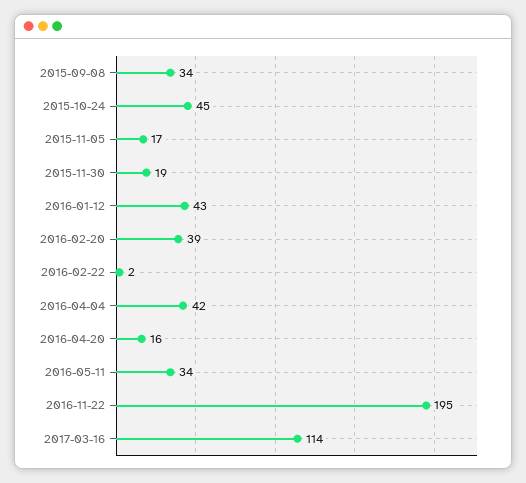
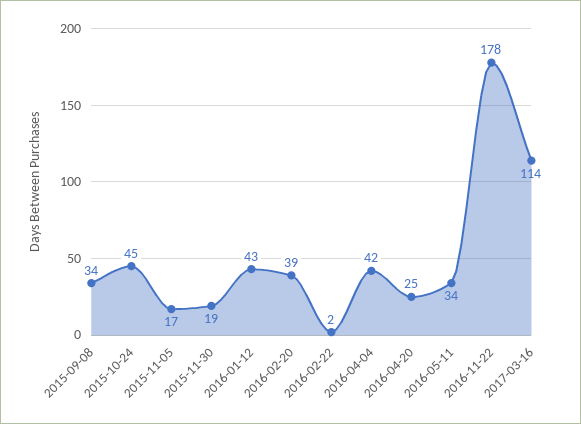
  {
    "2015-09-08": 34,
    "2015-10-24": 45,
    "2015-11-05": 17,
    "2015-11-30": 19,
    "2016-01-12": 43,
    "2016-02-20": 39,
    "2016-02-22": 2,
    "2016-04-04": 42,
-   "2016-04-20": 16,
+   "2016-04-20": 25,
    "2016-05-11": 34,
-   "2016-11-22": 195,
+   "2016-11-22": 178,
    "2017-03-16": 114
  }

